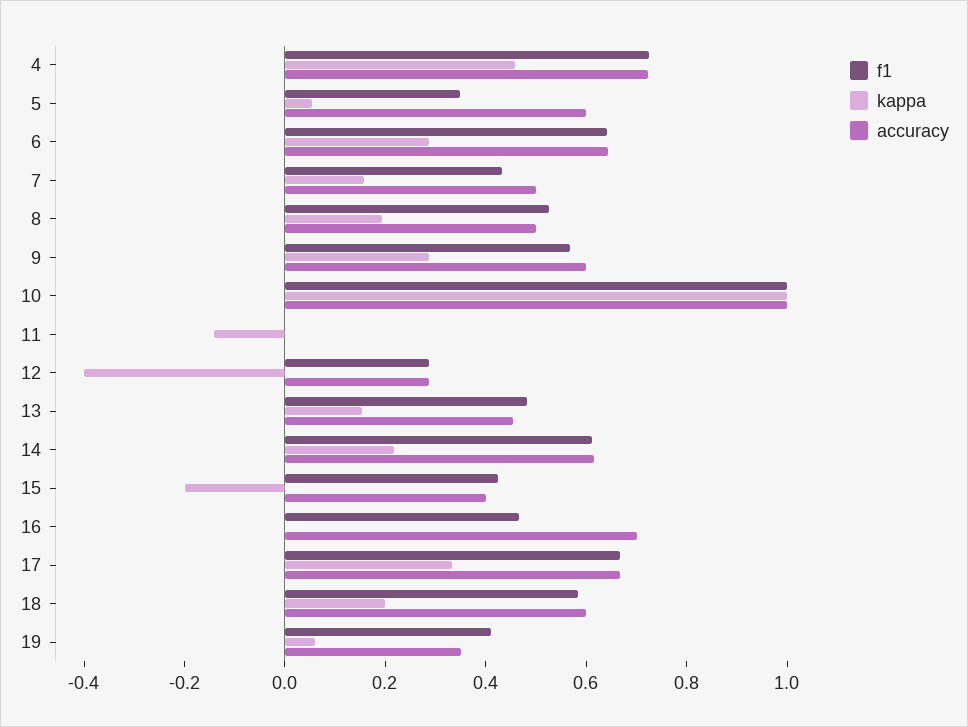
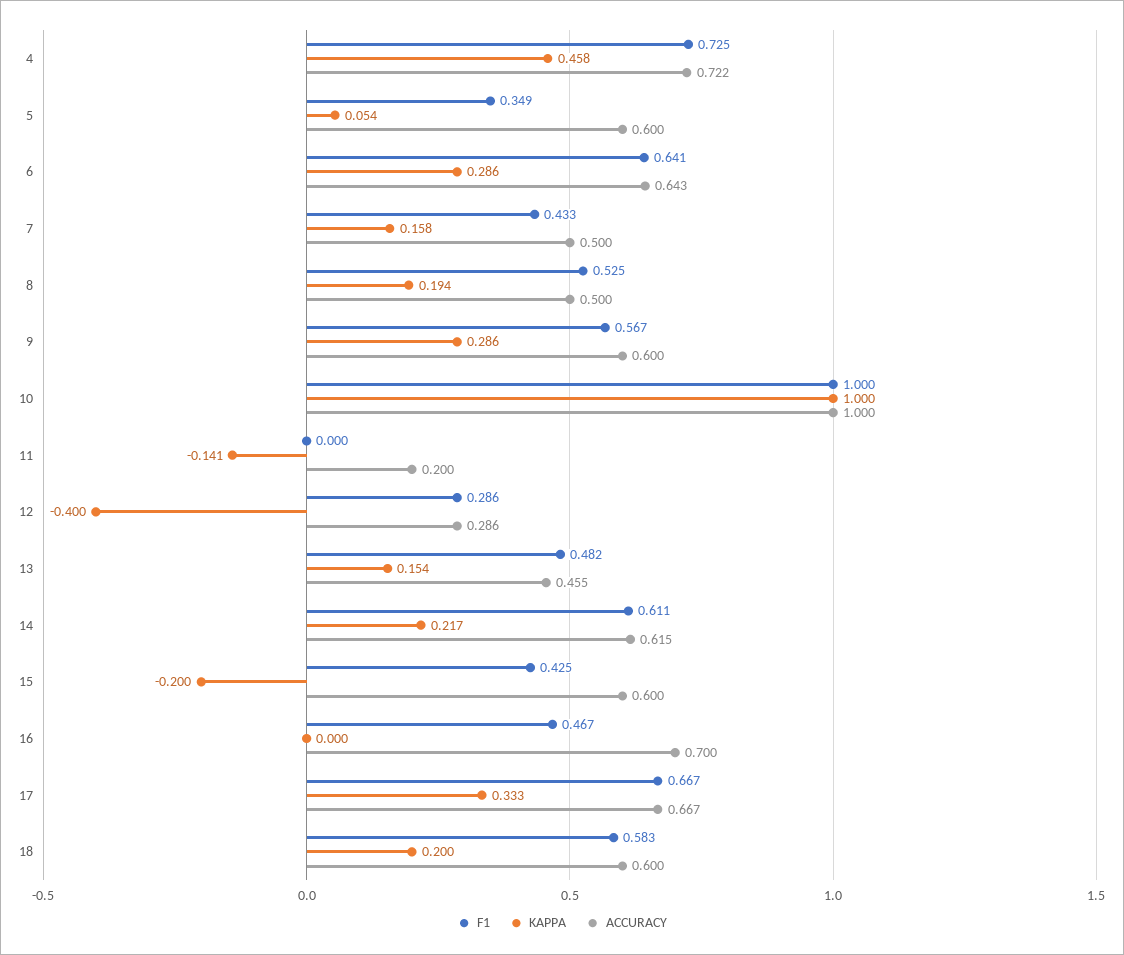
  {
    "f1": {
      "4": 0.725,
      "5": 0.349,
      "6": 0.641,
      "7": 0.433,
      "8": 0.525,
      "9": 0.567,
      "10": 1,
      "11": 0,
      "12": 0.286,
      "13": 0.482,
      "14": 0.611,
      "15": 0.425,
      "16": 0.467,
      "17": 0.667,
-     "18": 0.583,
+     "18": 0.583
-     "19": 0.4
    },
    "kappa": {
      "4": 0.458,
      "5": 0.054,
      "6": 0.286,
      "7": 0.158,
      "8": 0.194,
      "9": 0.286,
      "10": 1,
      "11": -0.141,
      "12": -0.4,
      "13": 0.154,
      "14": 0.217,
      "15": -0.2,
      "16": 0,
      "17": 0.333,
-     "18": 0.2,
+     "18": 0.2
-     "19": 0.05
    },
    "accuracy": {
      "4": 0.722,
      "5": 0.6,
      "6": 0.643,
      "7": 0.5,
      "8": 0.5,
      "9": 0.6,
      "10": 1,
-     "11": 0,
+     "11": 0.2,
      "12": 0.286,
      "13": 0.455,
      "14": 0.615,
-     "15": 0.4,
+     "15": 0.6,
      "16": 0.7,
      "17": 0.667,
-     "18": 0.6,
+     "18": 0.6
-     "19": 0.35
    }
  }

